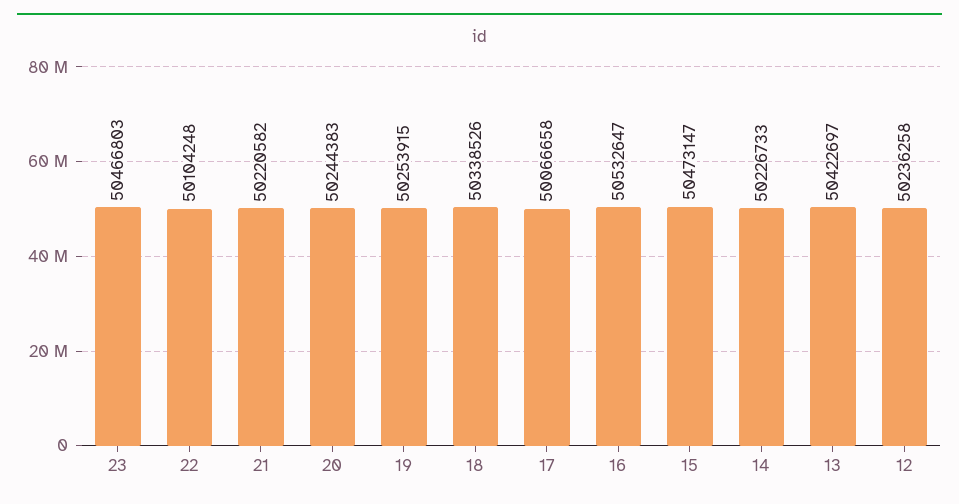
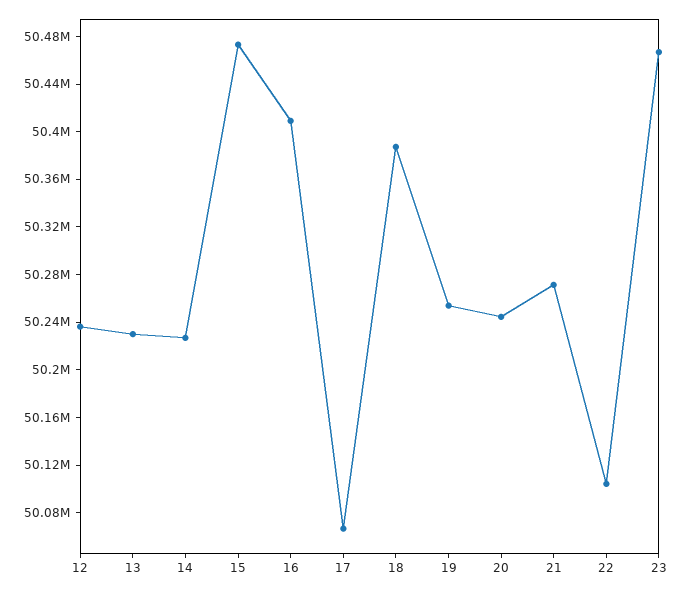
  {
    "23": 50466803,
    "22": 50104248,
-   "21": 50220582,
+   "21": 50270000,
    "20": 50244383,
    "19": 50253915,
-   "18": 50338526,
+   "18": 50390000,
    "17": 50066658,
-   "16": 50532647,
+   "16": 50410000,
    "15": 50473147,
    "14": 50226733,
-   "13": 50422697,
+   "13": 50230000,
    "12": 50236258
  }

